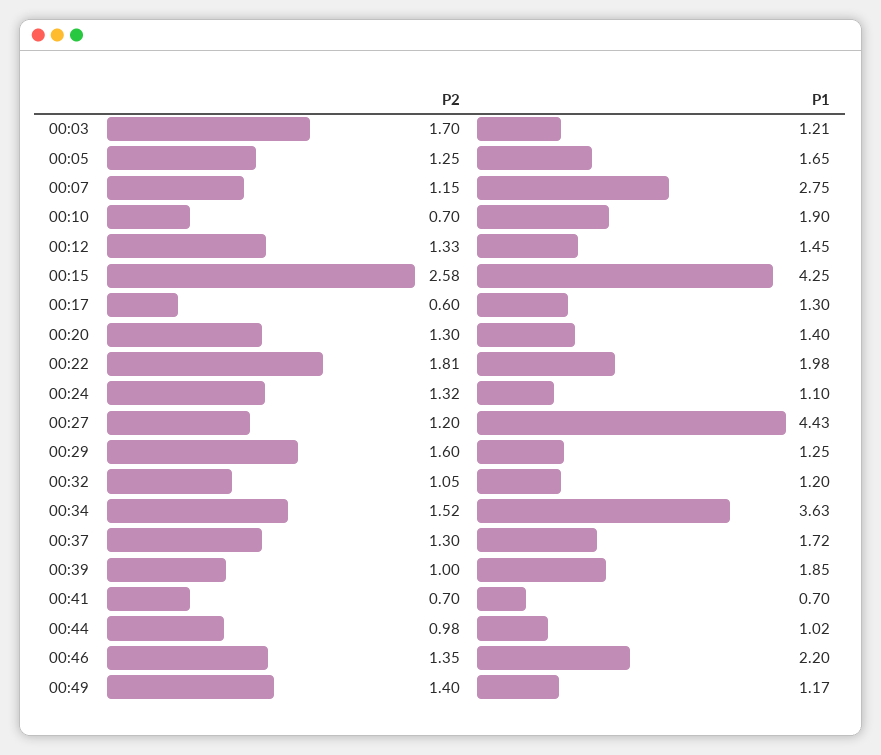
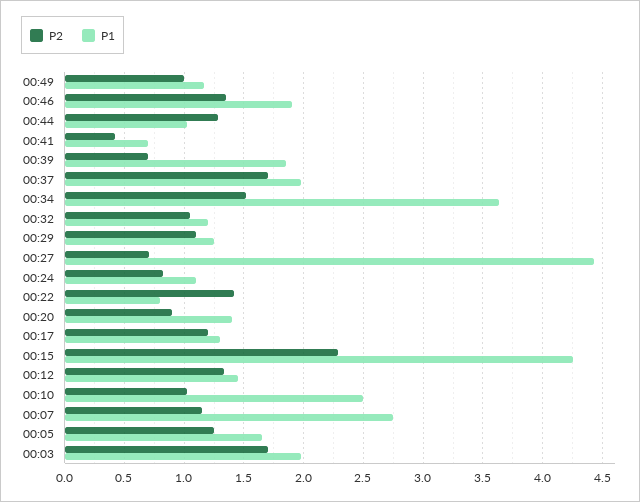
  {
    "P2": {
      "00:03": 1.7,
      "00:05": 1.25,
      "00:07": 1.15,
-     "00:10": 0.7,
+     "00:10": 1,
      "00:12": 1.33,
-     "00:15": 2.58,
+     "00:15": 2.3,
-     "00:17": 0.6,
+     "00:17": 1.2,
-     "00:20": 1.3,
+     "00:20": 0.9,
-     "00:22": 1.81,
+     "00:22": 1.4,
-     "00:24": 1.32,
+     "00:24": 0.8,
-     "00:27": 1.2,
+     "00:27": 0.7,
-     "00:29": 1.6,
+     "00:29": 1.1,
      "00:32": 1.05,
      "00:34": 1.52,
-     "00:37": 1.3,
+     "00:37": 1.7,
-     "00:39": 1,
+     "00:39": 0.7,
-     "00:41": 0.7,
+     "00:41": 0.4,
-     "00:44": 0.98,
+     "00:44": 1.3,
      "00:46": 1.35,
-     "00:49": 1.4
+     "00:49": 1
    },
    "P1": {
-     "00:03": 1.21,
+     "00:03": 2,
      "00:05": 1.65,
      "00:07": 2.75,
-     "00:10": 1.9,
+     "00:10": 2.5,
      "00:12": 1.45,
      "00:15": 4.25,
      "00:17": 1.3,
      "00:20": 1.4,
-     "00:22": 1.98,
+     "00:22": 0.8,
      "00:24": 1.1,
      "00:27": 4.43,
      "00:29": 1.25,
      "00:32": 1.2,
      "00:34": 3.63,
-     "00:37": 1.72,
+     "00:37": 2,
      "00:39": 1.85,
      "00:41": 0.7,
      "00:44": 1.02,
-     "00:46": 2.2,
+     "00:46": 1.9,
      "00:49": 1.17
    }
  }

